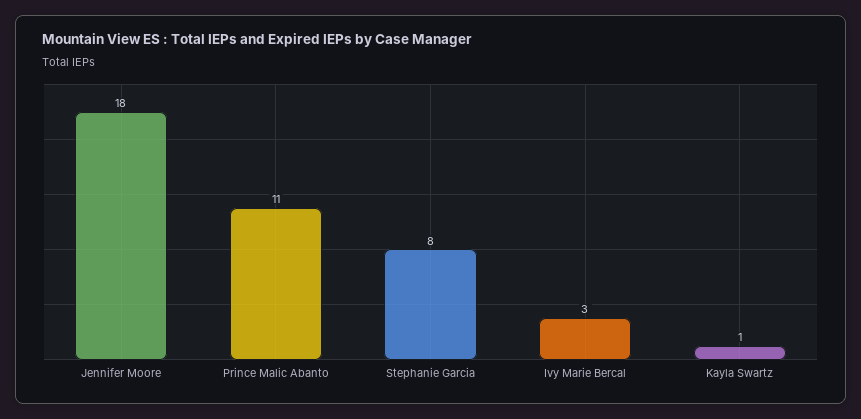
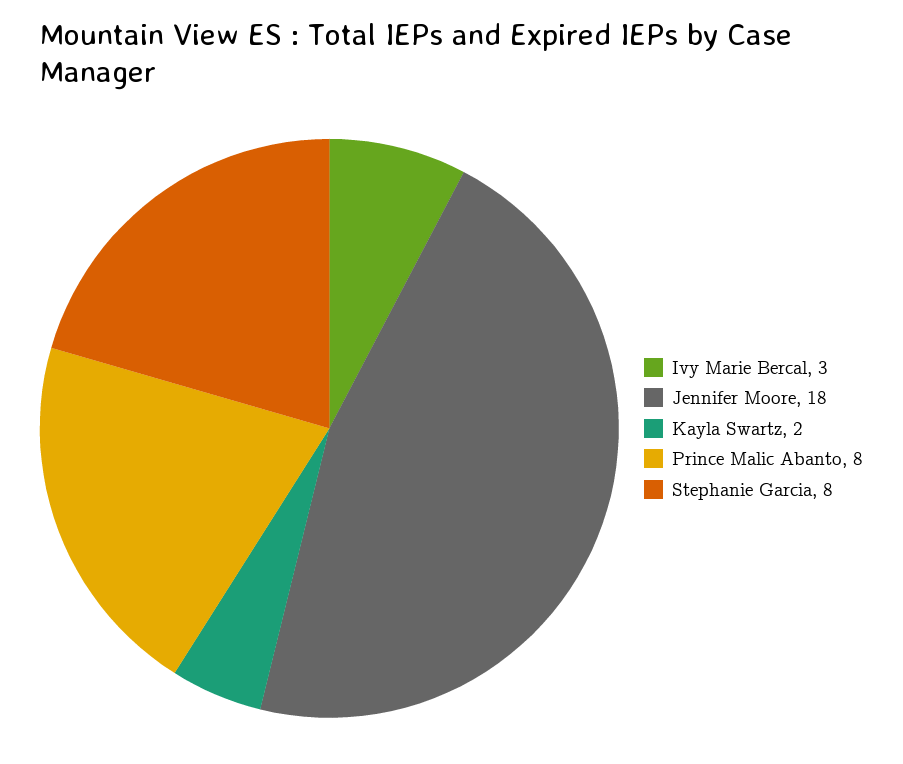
  {
    "Jennifer Moore": 18,
-   "Prince Malic Abanto": 11,
+   "Prince Malic Abanto": 8,
    "Stephanie Garcia": 8,
    "Ivy Marie Bercal": 3,
-   "Kayla Swartz": 1
+   "Kayla Swartz": 2
  }

